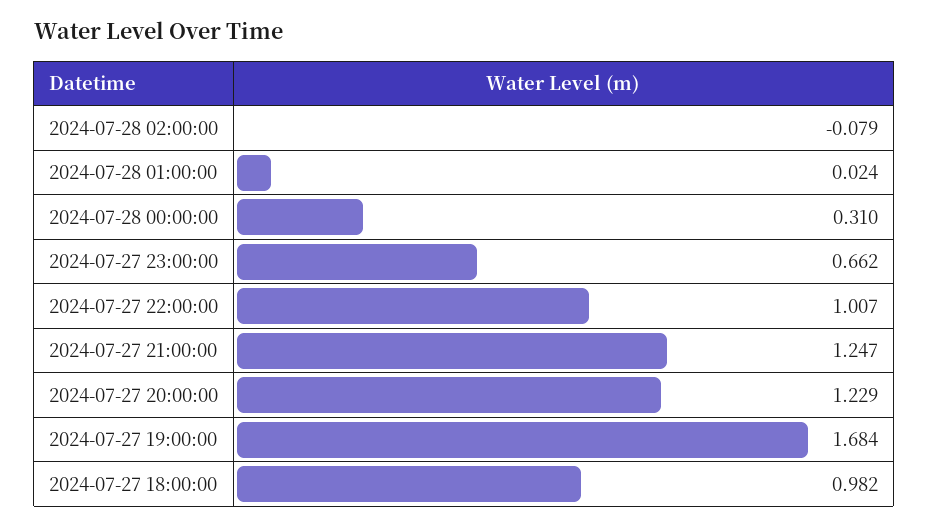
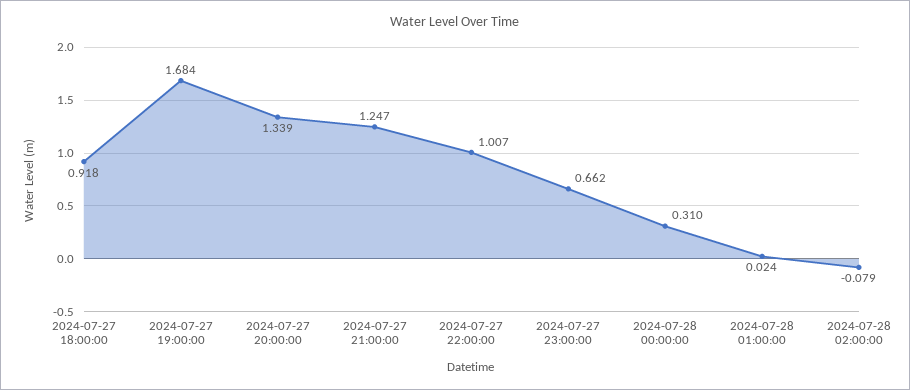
  {
    "2024-07-28 02:00:00": -0.079,
    "2024-07-28 01:00:00": 0.024,
    "2024-07-28 00:00:00": 0.31,
    "2024-07-27 23:00:00": 0.662,
    "2024-07-27 22:00:00": 1.007,
    "2024-07-27 21:00:00": 1.247,
-   "2024-07-27 20:00:00": 1.229,
+   "2024-07-27 20:00:00": 1.339,
    "2024-07-27 19:00:00": 1.684,
-   "2024-07-27 18:00:00": 0.982
+   "2024-07-27 18:00:00": 0.918
  }

